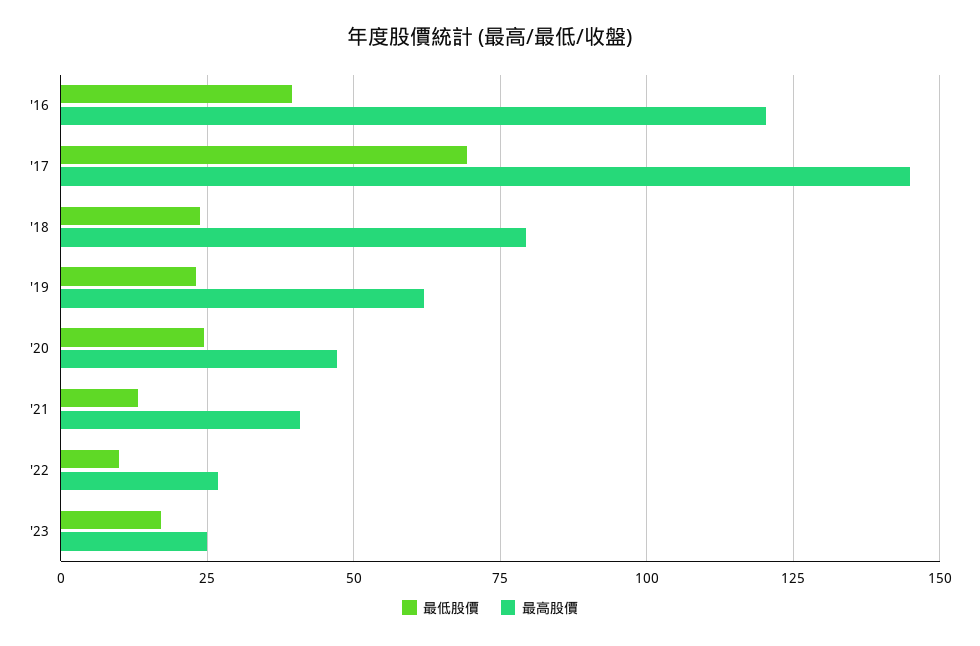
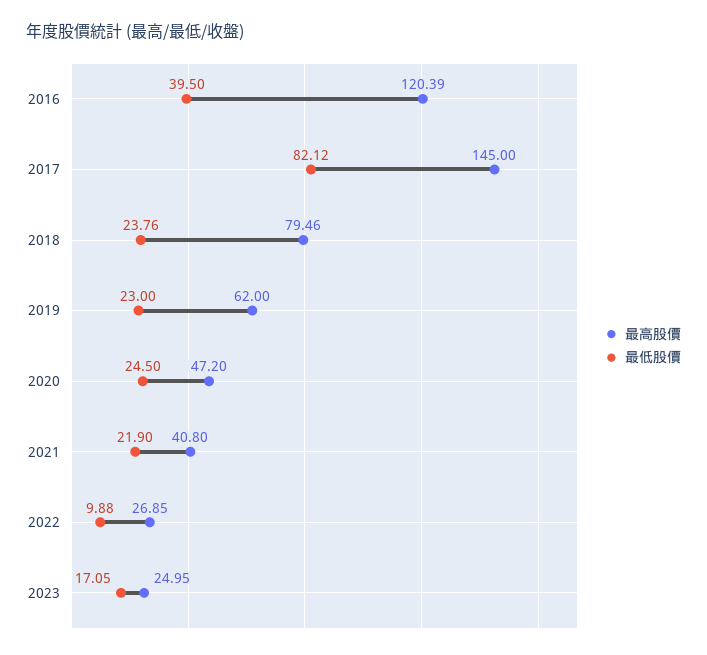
  {
    "最低股價": {
      "'16": 39.5,
-     "'17": 70,
+     "'17": 82.12,
      "'18": 23.76,
      "'19": 23,
      "'20": 24.5,
-     "'21": 12.5,
+     "'21": 21.9,
      "'22": 9.88,
      "'23": 17.05
    },
    "最高股價": {
      "'16": 120.39,
      "'17": 145,
      "'18": 79.46,
      "'19": 62,
      "'20": 47.2,
      "'21": 40.8,
      "'22": 26.85,
      "'23": 24.95
    }
  }

